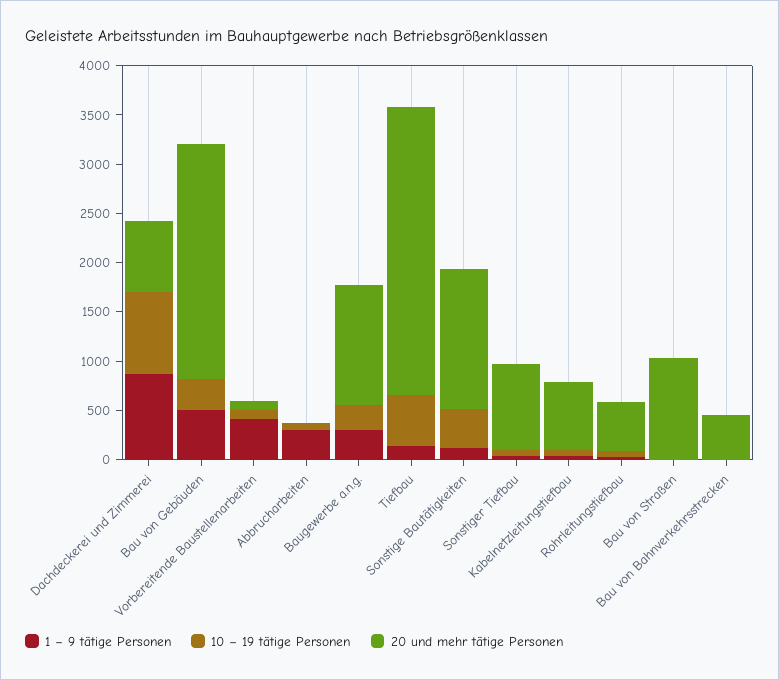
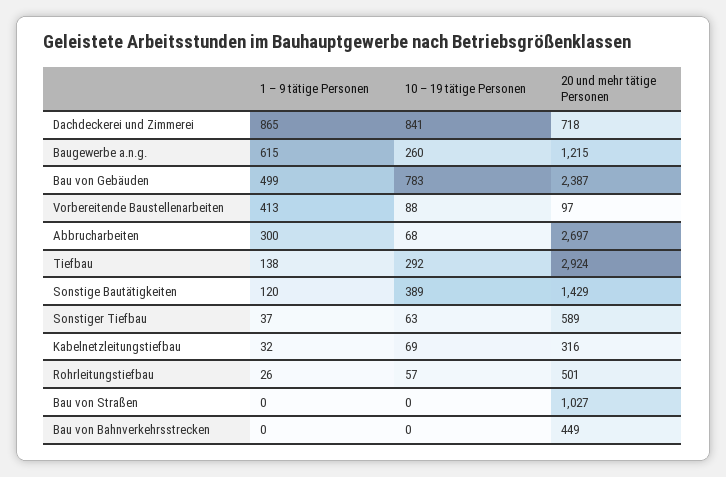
  {
    "1 – 9 tätige Personen": {
      "Dachdeckerei und Zimmerei": 865,
      "Bau von Gebäuden": 499,
      "Vorbereitende Baustellenarbeiten": 413,
      "Abbrucharbeiten": 300,
-     "Baugewerbe a.n.g.": 300,
+     "Baugewerbe a.n.g.": 615,
      "Tiefbau": 138,
      "Sonstige Bautätigkeiten": 120,
      "Sonstiger Tiefbau": 37,
      "Kabelnetzleitungstiefbau": 32,
      "Rohrleitungstiefbau": 26,
      "Bau von Straßen": 0,
      "Bau von Bahnverkehrsstrecken": 0
    },
    "10 – 19 tätige Personen": {
      "Dachdeckerei und Zimmerei": 841,
-     "Bau von Gebäuden": 300,
+     "Bau von Gebäuden": 783,
      "Vorbereitende Baustellenarbeiten": 88,
      "Abbrucharbeiten": 68,
      "Baugewerbe a.n.g.": 260,
-     "Tiefbau": 500,
+     "Tiefbau": 292,
      "Sonstige Bautätigkeiten": 389,
      "Sonstiger Tiefbau": 63,
      "Kabelnetzleitungstiefbau": 69,
      "Rohrleitungstiefbau": 57,
      "Bau von Straßen": 0,
      "Bau von Bahnverkehrsstrecken": 0
    },
    "20 und mehr tätige Personen": {
      "Dachdeckerei und Zimmerei": 718,
      "Bau von Gebäuden": 2387,
      "Vorbereitende Baustellenarbeiten": 97,
-     "Abbrucharbeiten": 0,
+     "Abbrucharbeiten": 2697,
      "Baugewerbe a.n.g.": 1215,
      "Tiefbau": 2924,
      "Sonstige Bautätigkeiten": 1429,
-     "Sonstiger Tiefbau": 900,
+     "Sonstiger Tiefbau": 589,
-     "Kabelnetzleitungstiefbau": 700,
+     "Kabelnetzleitungstiefbau": 316,
      "Rohrleitungstiefbau": 501,
      "Bau von Straßen": 1027,
      "Bau von Bahnverkehrsstrecken": 449
    }
  }

